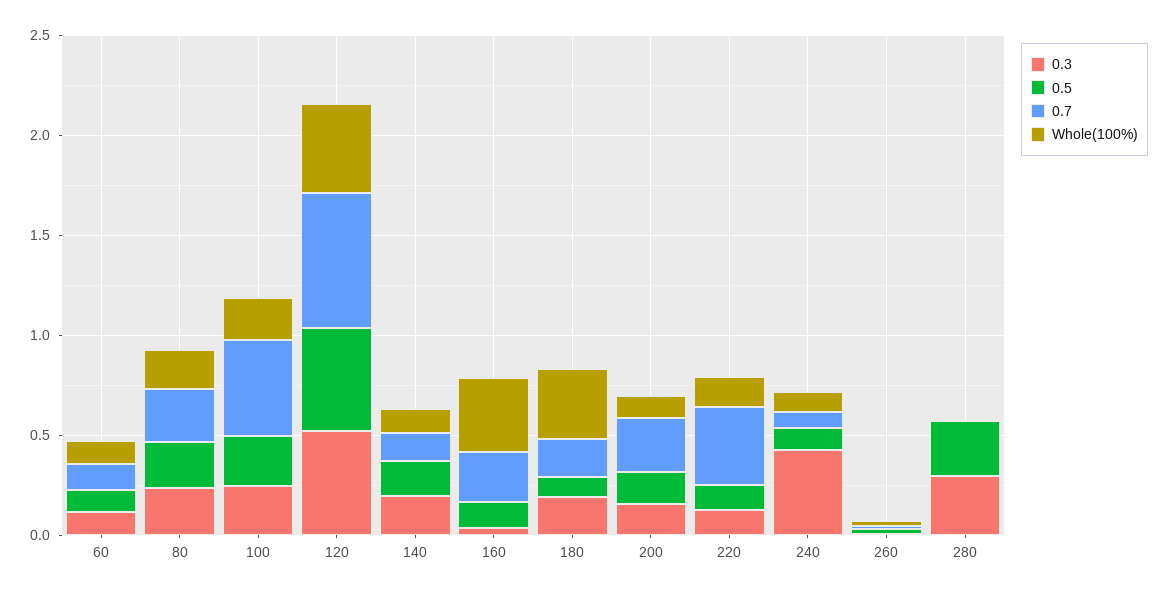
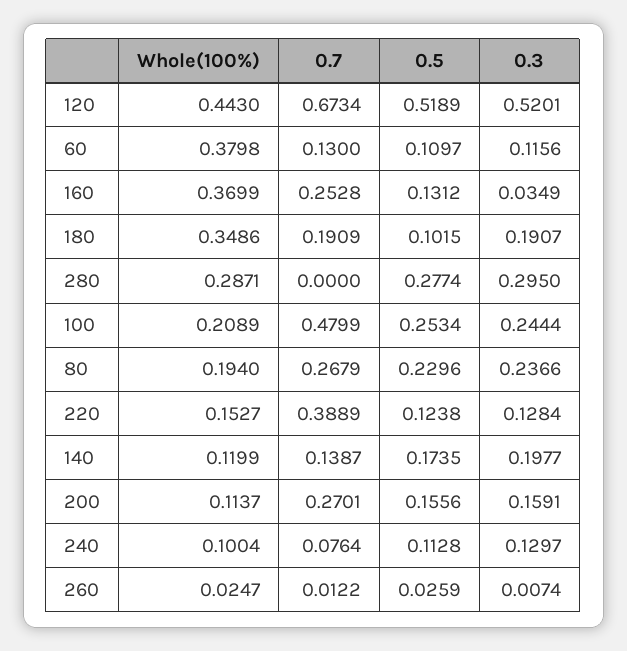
  {
    "0.3": {
      "60": 0.1156,
      "80": 0.2366,
      "100": 0.2444,
      "120": 0.5201,
      "140": 0.1977,
      "160": 0.0349,
      "180": 0.1907,
      "200": 0.1591,
      "220": 0.1284,
-     "240": 0.4,
+     "240": 0.1297,
      "260": 0.0074,
      "280": 0.295
    },
    "0.5": {
      "60": 0.1097,
      "80": 0.2296,
      "100": 0.2534,
      "120": 0.5189,
      "140": 0.1735,
      "160": 0.1312,
      "180": 0.1015,
      "200": 0.1556,
      "220": 0.1238,
      "240": 0.1128,
      "260": 0.0259,
      "280": 0.2774
    },
    "0.7": {
      "60": 0.13,
      "80": 0.2679,
      "100": 0.4799,
      "120": 0.6734,
      "140": 0.1387,
      "160": 0.2528,
      "180": 0.1909,
      "200": 0.2701,
      "220": 0.3889,
      "240": 0.0764,
      "260": 0.0122,
      "280": 0
    },
    "Whole(100%)": {
-     "60": 0.1,
+     "60": 0.3798,
      "80": 0.194,
      "100": 0.2089,
      "120": 0.443,
      "140": 0.1199,
      "160": 0.3699,
      "180": 0.3486,
      "200": 0.1137,
      "220": 0.1527,
      "240": 0.1004,
      "260": 0.0247,
-     "280": 0
+     "280": 0.2871
    }
  }

